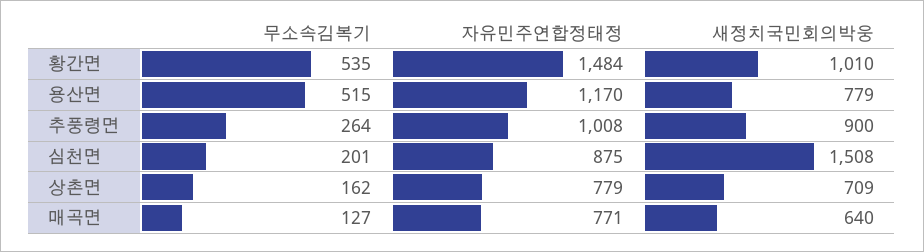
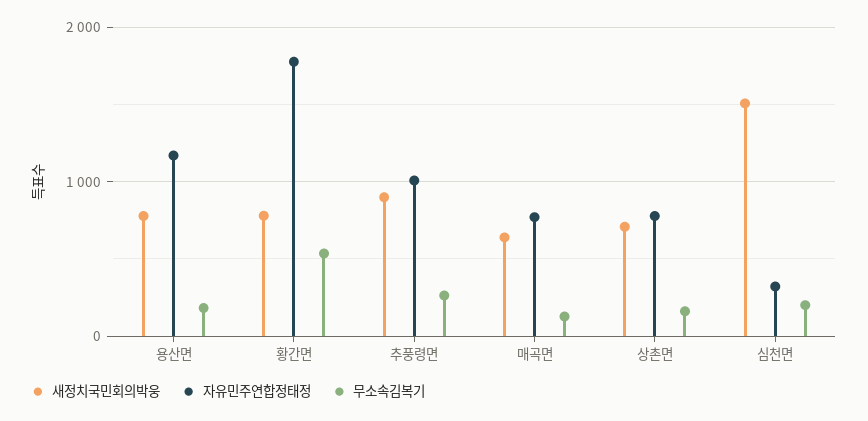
  {
    "무소속김복기": {
      "황간면": 535,
-     "용산면": 515,
+     "용산면": 200,
      "추풍령면": 264,
      "심천면": 201,
      "상촌면": 162,
      "매곡면": 127
    },
    "자유민주연합정태정": {
-     "황간면": 1484,
+     "황간면": 1800,
      "용산면": 1170,
      "추풍령면": 1008,
-     "심천면": 875,
+     "심천면": 300,
      "상촌면": 779,
      "매곡면": 771
    },
    "새정치국민회의박웅": {
-     "황간면": 1010,
+     "황간면": 800,
      "용산면": 779,
      "추풍령면": 900,
      "심천면": 1508,
      "상촌면": 709,
      "매곡면": 640
    }
  }

